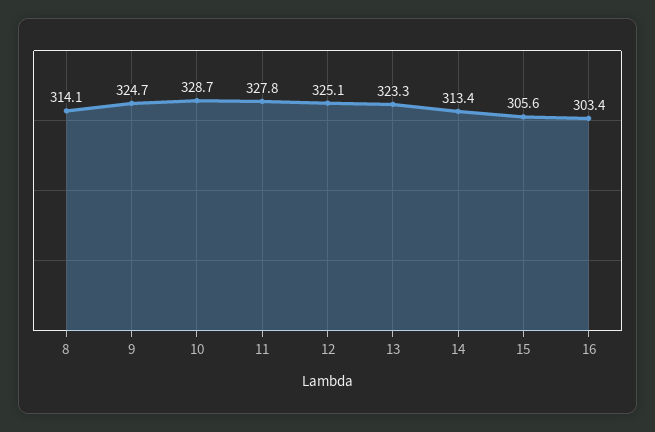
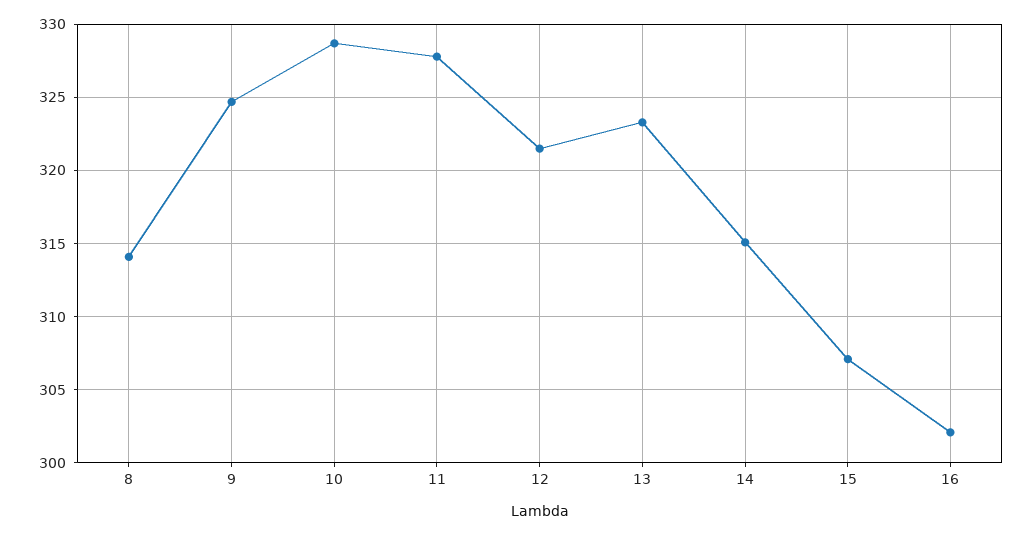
  {
    "8": 314.1,
    "9": 324.7,
    "10": 328.7,
    "11": 327.8,
-   "12": 325.1,
+   "12": 321.5,
    "13": 323.3,
-   "14": 313.4,
+   "14": 315,
-   "15": 305.6,
+   "15": 307,
-   "16": 303.4
+   "16": 302
  }

